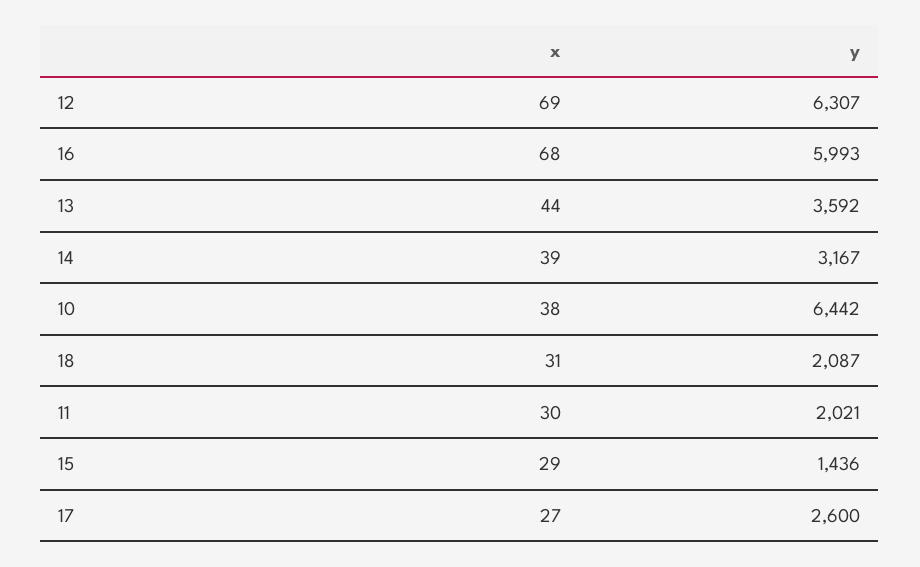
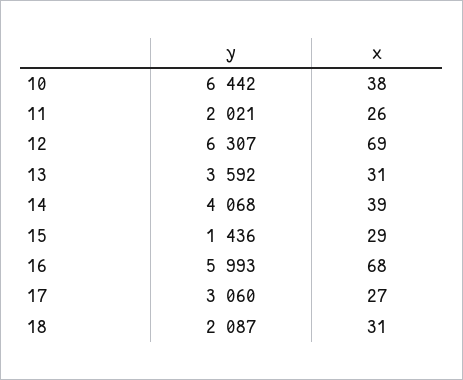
  {
    "x": {
      "12": 69,
      "16": 68,
-     "13": 44,
+     "13": 31,
      "14": 39,
      "10": 38,
      "18": 31,
-     "11": 30,
+     "11": 26,
      "15": 29,
      "17": 27
    },
    "y": {
      "12": 6307,
      "16": 5993,
      "13": 3592,
-     "14": 3167,
+     "14": 4068,
      "10": 6442,
      "18": 2087,
      "11": 2021,
      "15": 1436,
-     "17": 2600
+     "17": 3060
    }
  }

